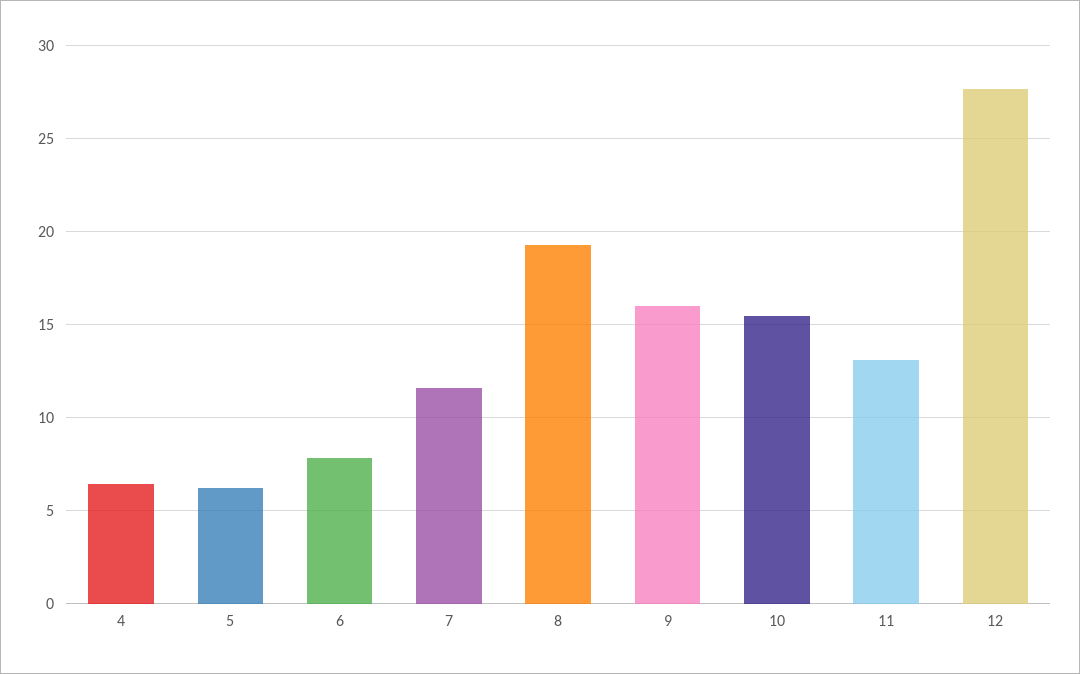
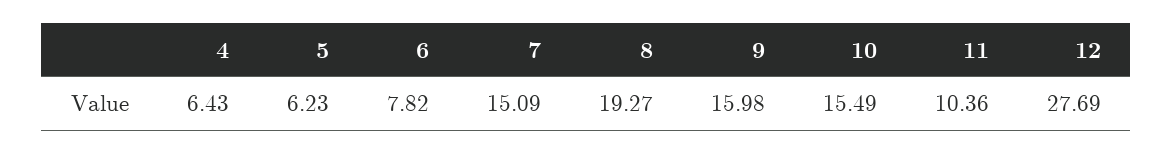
  {
    "4": 6.43,
    "5": 6.23,
    "6": 7.82,
-   "7": 11.5,
+   "7": 15.09,
    "8": 19.27,
    "9": 15.98,
    "10": 15.49,
-   "11": 13,
+   "11": 10.36,
    "12": 27.69
  }

